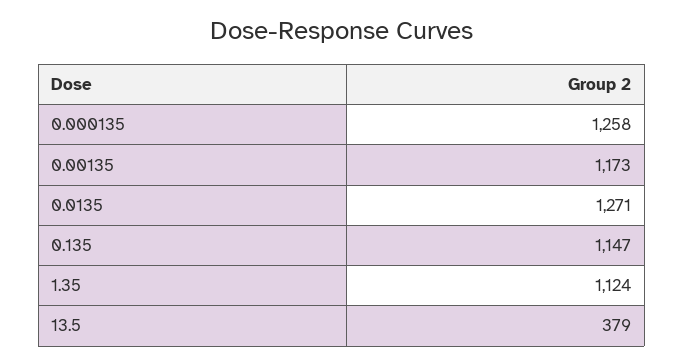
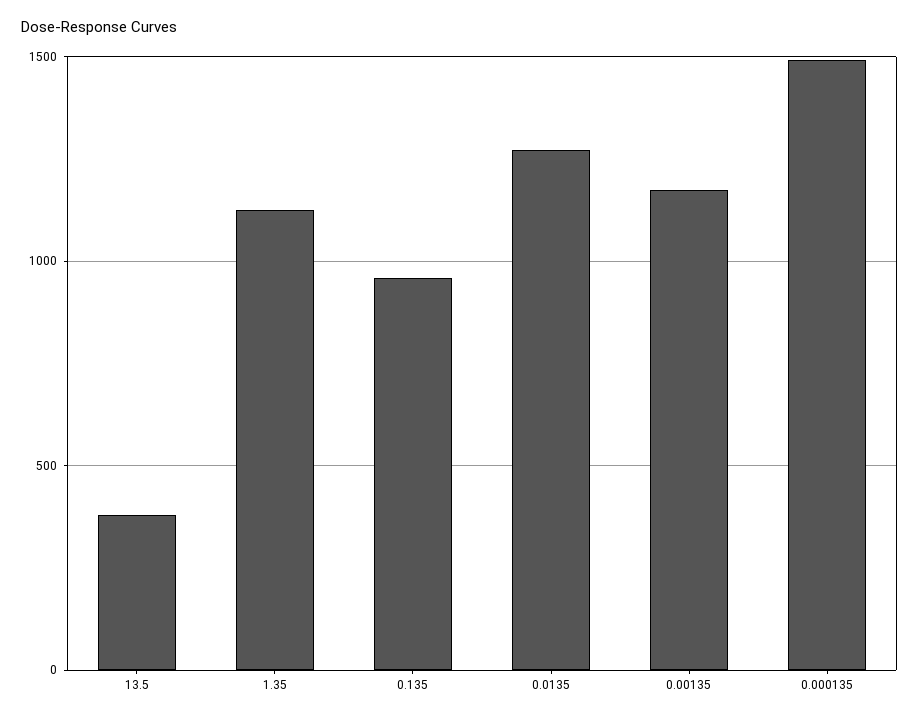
  {
-   "0.000135": 1258,
+   "0.000135": 1500,
    "0.00135": 1173,
    "0.0135": 1271,
-   "0.135": 1147,
+   "0.135": 950,
    "1.35": 1124,
    "13.5": 379
  }

